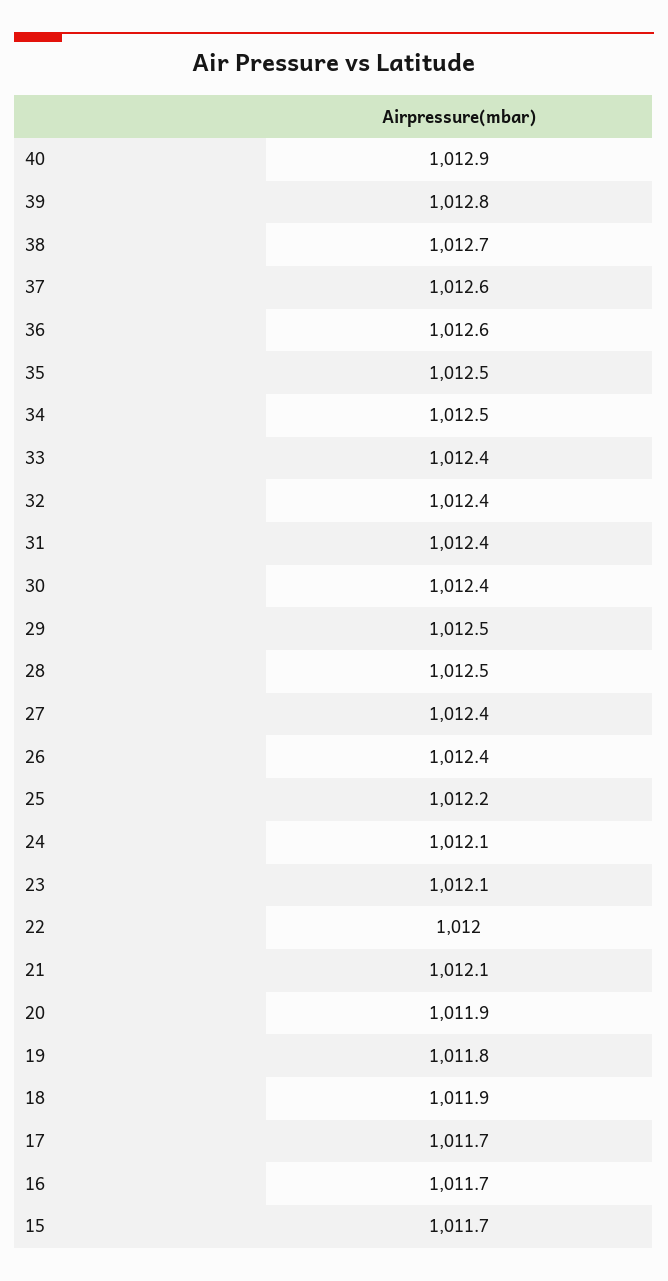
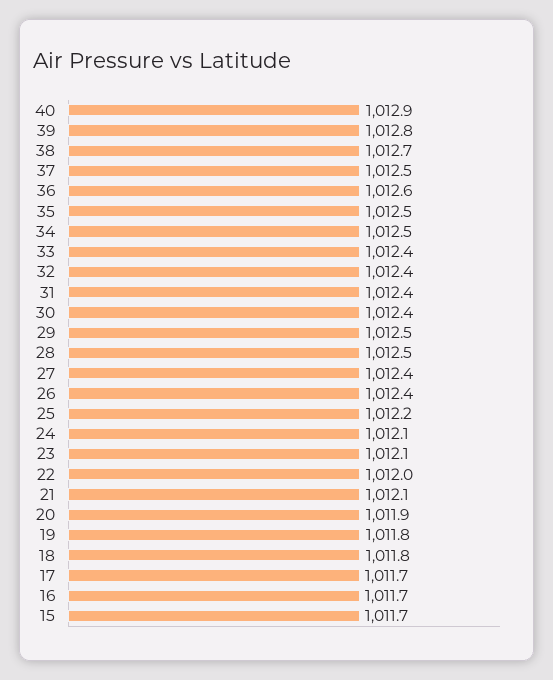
  {
    "40": 1012.9,
    "39": 1012.8,
    "38": 1012.7,
-   "37": 1012.6,
+   "37": 1012.5,
    "36": 1012.6,
    "35": 1012.5,
    "34": 1012.5,
    "33": 1012.4,
    "32": 1012.4,
    "31": 1012.4,
    "30": 1012.4,
    "29": 1012.5,
    "28": 1012.5,
    "27": 1012.4,
    "26": 1012.4,
    "25": 1012.2,
    "24": 1012.1,
    "23": 1012.1,
    "22": 1012,
    "21": 1012.1,
    "20": 1011.9,
    "19": 1011.8,
-   "18": 1011.9,
+   "18": 1011.8,
    "17": 1011.7,
    "16": 1011.7,
    "15": 1011.7
  }

